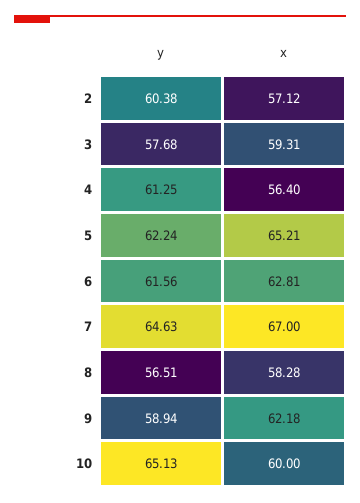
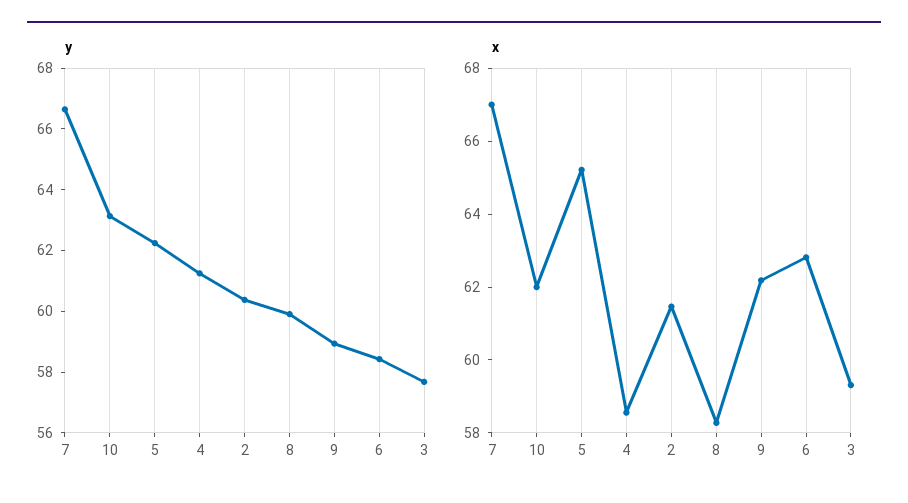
  {
    "y": {
      "2": 60.38,
      "3": 57.68,
      "4": 61.25,
      "5": 62.24,
-     "6": 61.56,
+     "6": 58.5,
-     "7": 64.63,
+     "7": 66.5,
-     "8": 56.51,
+     "8": 60,
      "9": 58.94,
-     "10": 65.13
+     "10": 63
    },
    "x": {
-     "2": 57.12,
+     "2": 61.5,
      "3": 59.31,
-     "4": 56.4,
+     "4": 58.5,
      "5": 65.21,
      "6": 62.81,
      "7": 67,
      "8": 58.28,
      "9": 62.18,
-     "10": 60
+     "10": 62
    }
  }

